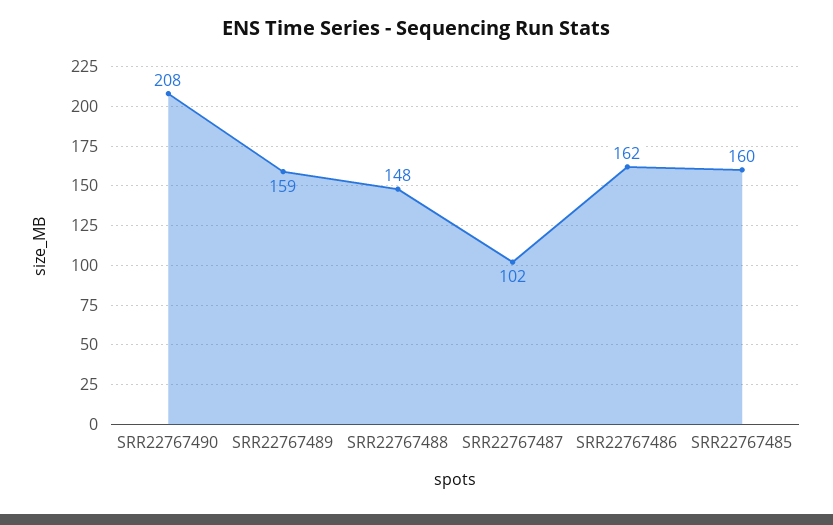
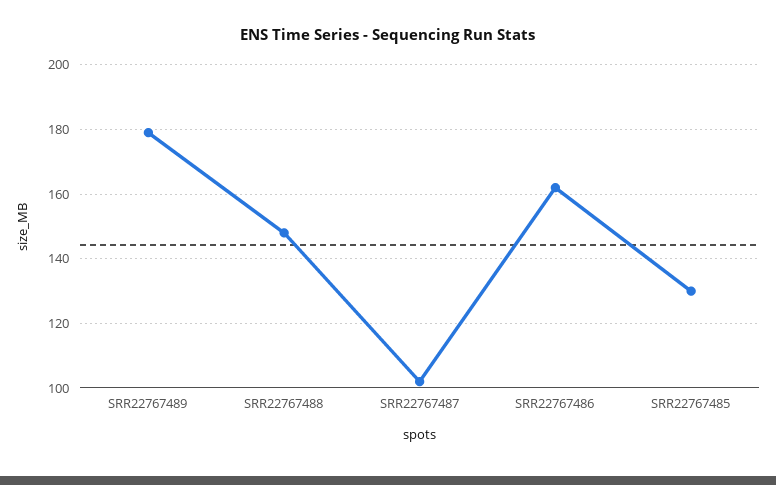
  {
-   "SRR22767490": 208,
-   "SRR22767489": 159,
+   "SRR22767489": 180,
    "SRR22767488": 148,
    "SRR22767487": 102,
    "SRR22767486": 162,
-   "SRR22767485": 160
+   "SRR22767485": 130
  }

